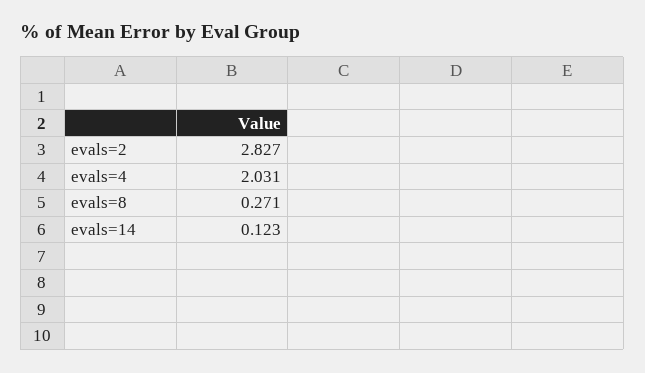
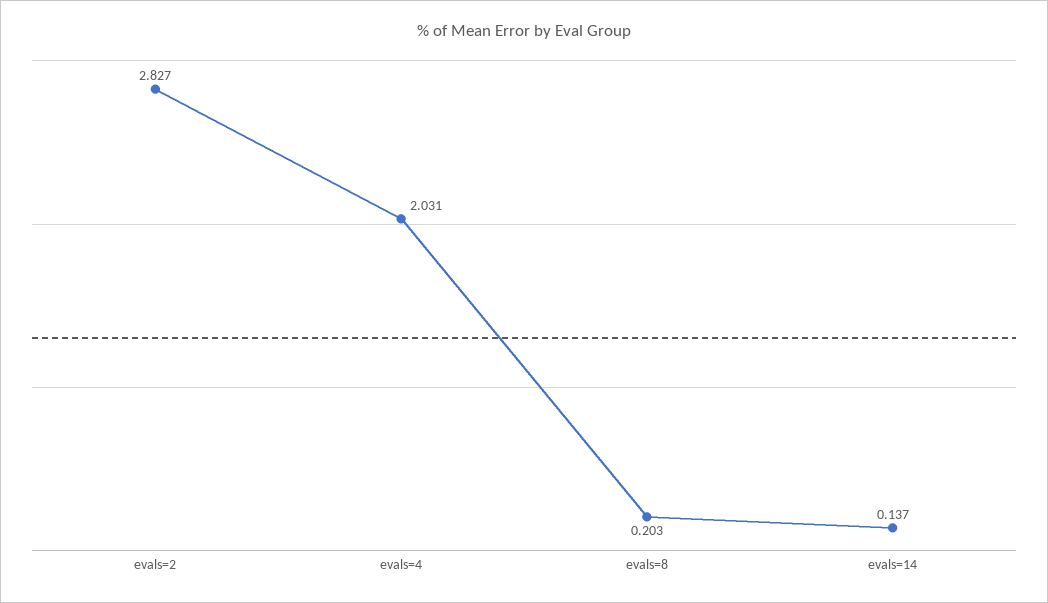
  {
    "evals=2": 2.827,
    "evals=4": 2.031,
-   "evals=8": 0.271,
+   "evals=8": 0.203,
-   "evals=14": 0.123
+   "evals=14": 0.137
  }

